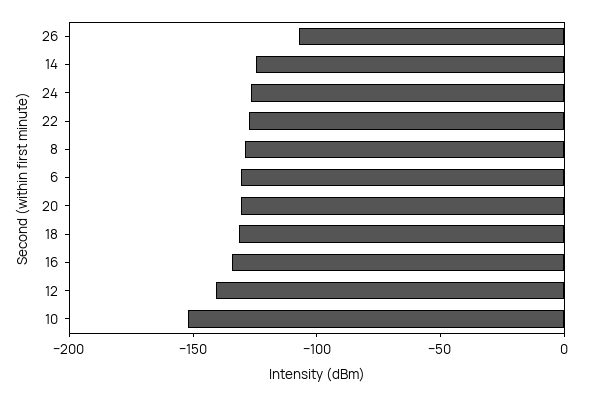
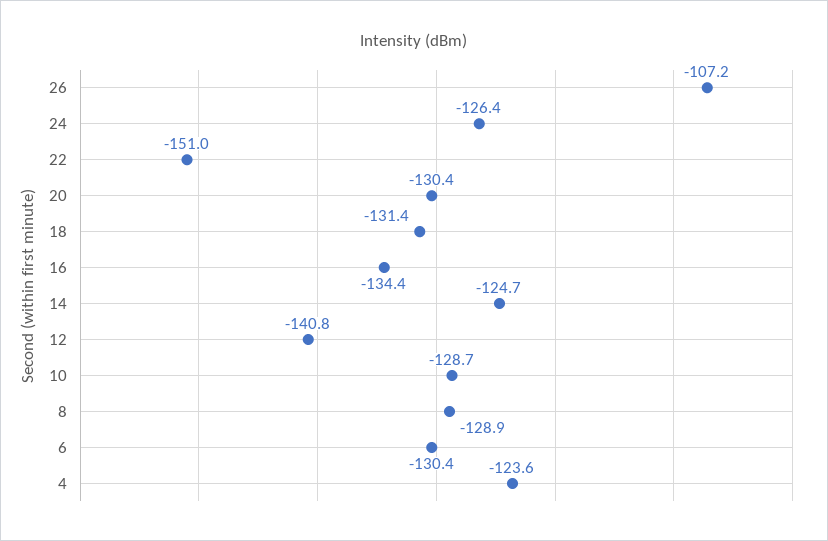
  {
    "26": -107.2,
    "14": -124.7,
    "24": -126.4,
-   "22": -130,
+   "22": -151,
    "8": -128.9,
    "6": -130.4,
    "20": -130.4,
    "18": -131.4,
    "16": -134.4,
    "12": -140.8,
-   "10": -150
+   "10": -128.7,
+   "4": -123.6
  }

